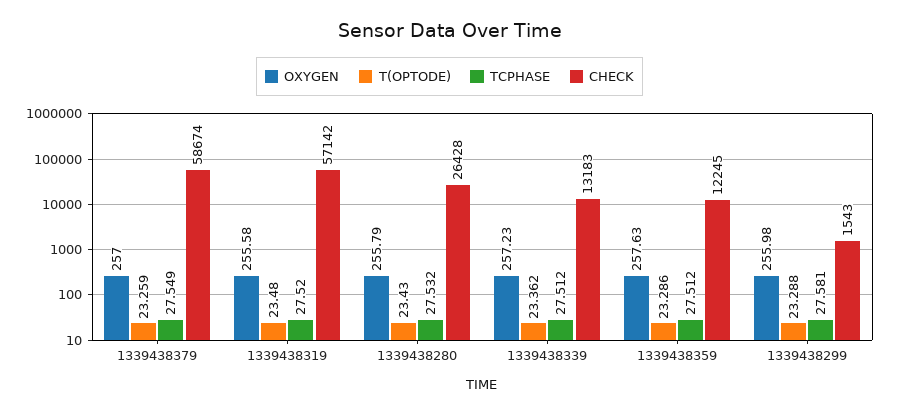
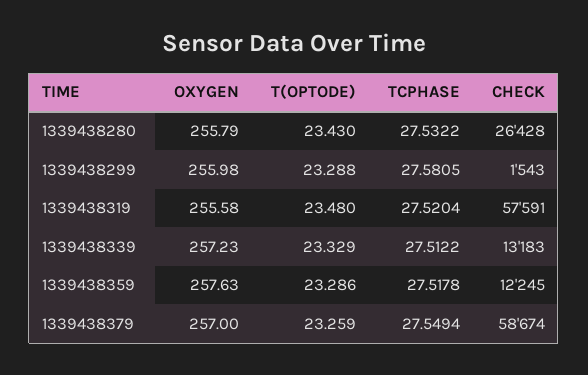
  {
    "OXYGEN": {
      "1339438379": 257,
      "1339438319": 255.58,
      "1339438280": 255.79,
      "1339438339": 257.23,
      "1339438359": 257.63,
      "1339438299": 255.98
    },
    "T(OPTODE)": {
      "1339438379": 23.259,
      "1339438319": 23.48,
      "1339438280": 23.43,
-     "1339438339": 23.362,
+     "1339438339": 23.329,
      "1339438359": 23.286,
      "1339438299": 23.288
    },
    "TCPHASE": {
      "1339438379": 27.5494,
      "1339438319": 27.5204,
      "1339438280": 27.5322,
      "1339438339": 27.5122,
-     "1339438359": 27.512,
+     "1339438359": 27.5178,
      "1339438299": 27.5805
    },
    "CHECK": {
      "1339438379": 58674,
-     "1339438319": 57142,
+     "1339438319": 57591,
      "1339438280": 26428,
      "1339438339": 13183,
      "1339438359": 12245,
      "1339438299": 1543
    }
  }

